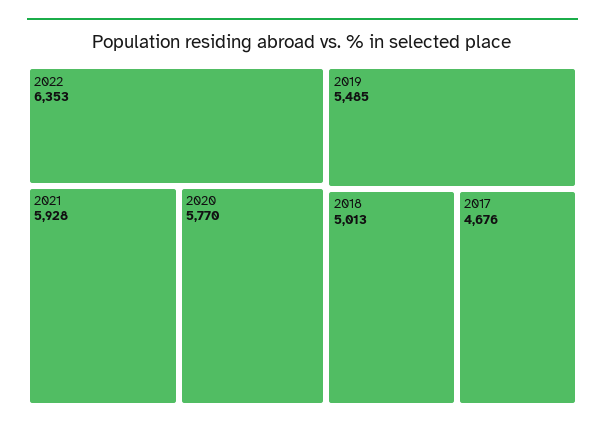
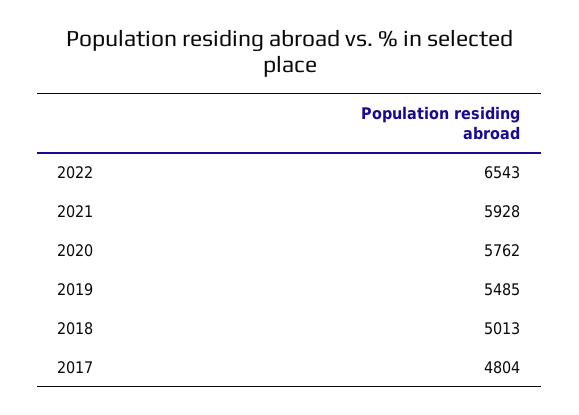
  {
-   "2022": 6353,
+   "2022": 6543,
    "2021": 5928,
-   "2020": 5770,
+   "2020": 5762,
    "2019": 5485,
    "2018": 5013,
-   "2017": 4676
+   "2017": 4804
  }

